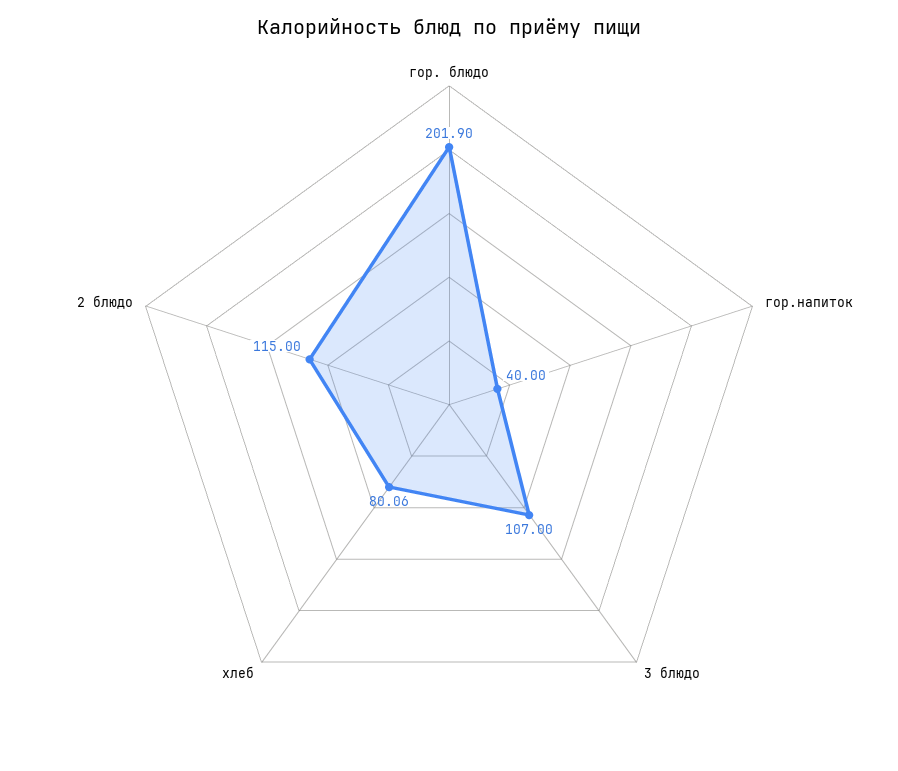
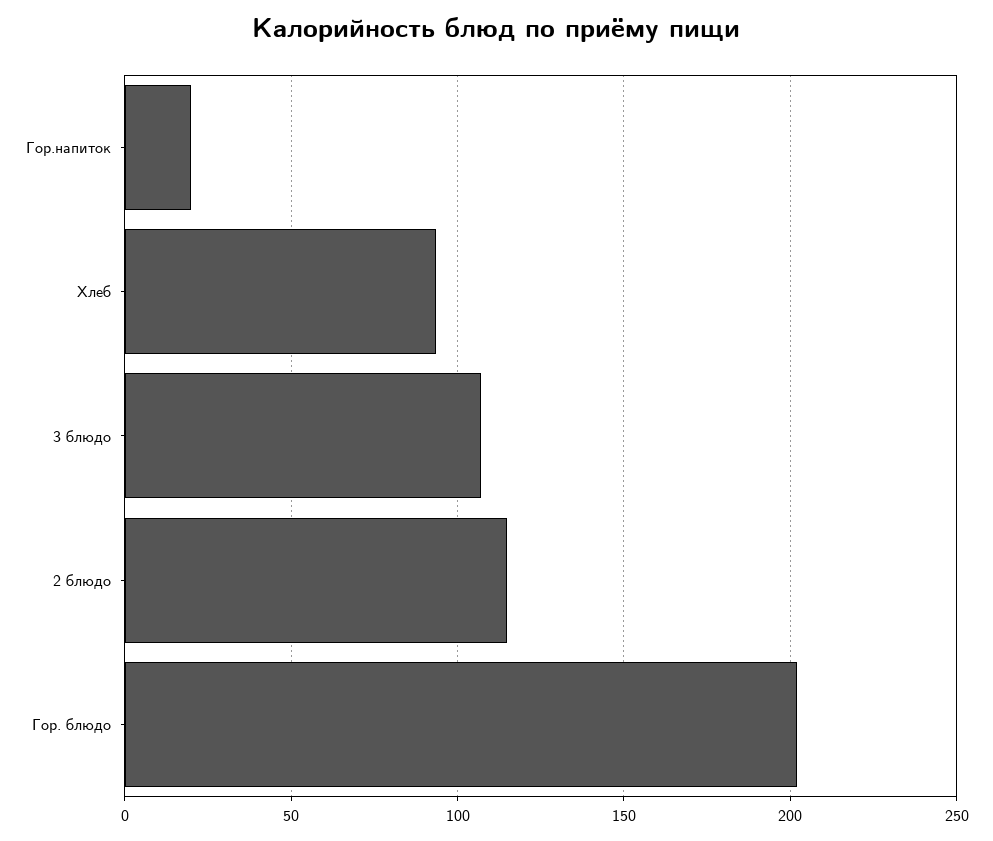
  {
    "гор. блюдо": 201.9,
-   "гор.напиток": 40,
+   "гор.напиток": 20,
    "3 блюдо": 107,
-   "хлеб": 80.06,
+   "хлеб": 95,
    "2 блюдо": 115
  }

